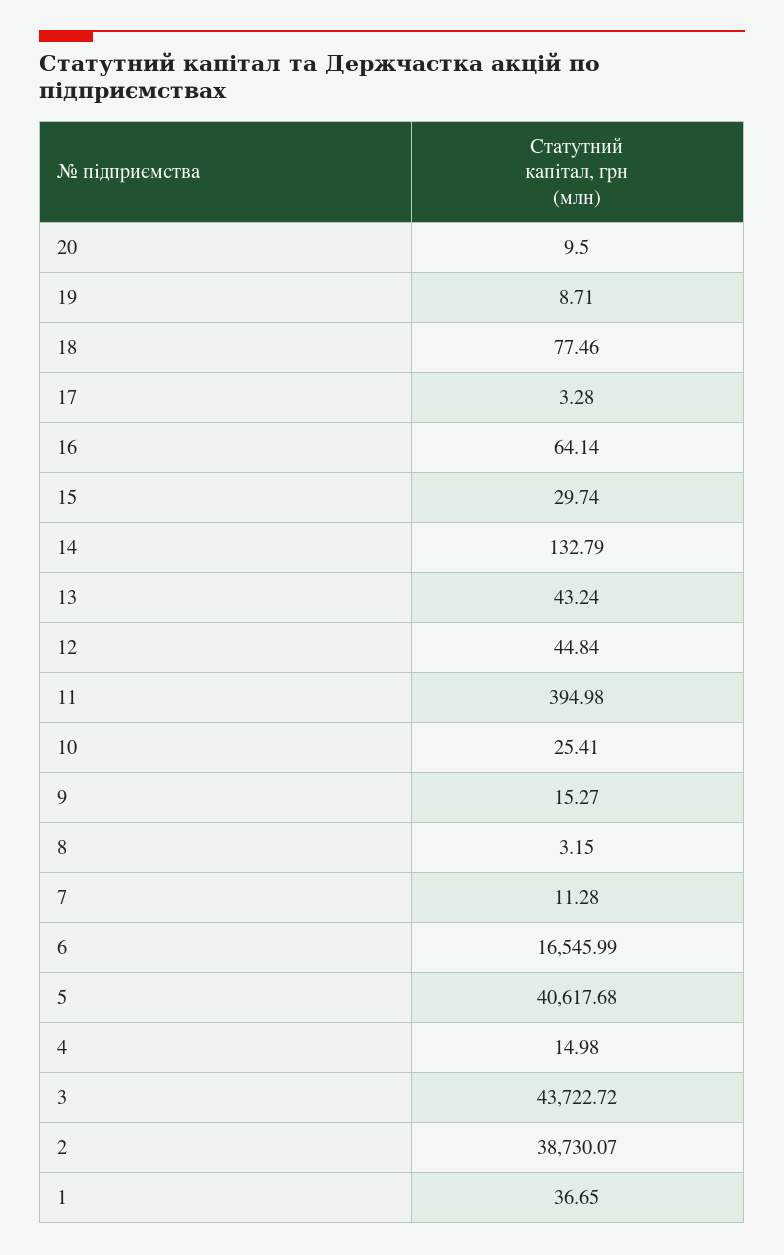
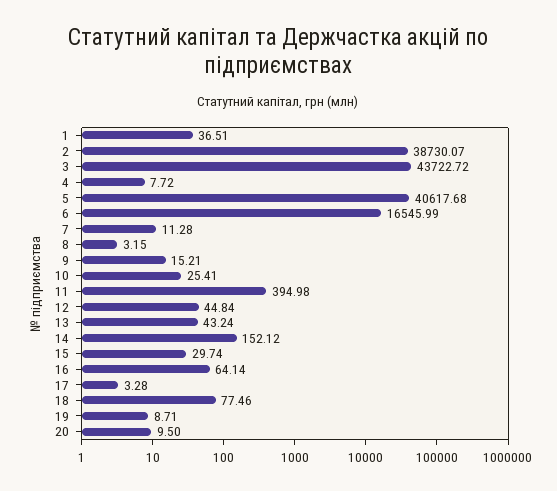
  {
    "20": 9.5,
    "19": 8.71,
    "18": 77.46,
    "17": 3.28,
    "16": 64.14,
    "15": 29.74,
-   "14": 132.79,
+   "14": 152.12,
    "13": 43.24,
    "12": 44.84,
    "11": 394.98,
    "10": 25.41,
-   "9": 15.27,
+   "9": 15.21,
    "8": 3.15,
    "7": 11.28,
    "6": 16545.99,
    "5": 40617.68,
-   "4": 14.98,
+   "4": 7.72,
    "3": 43722.72,
    "2": 38730.07,
-   "1": 36.65
+   "1": 36.51
  }

